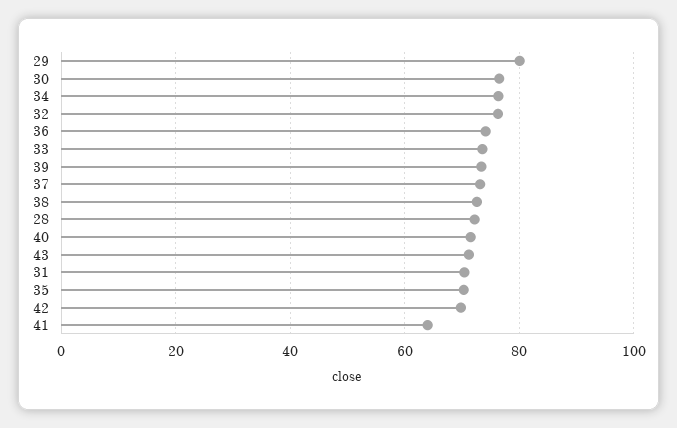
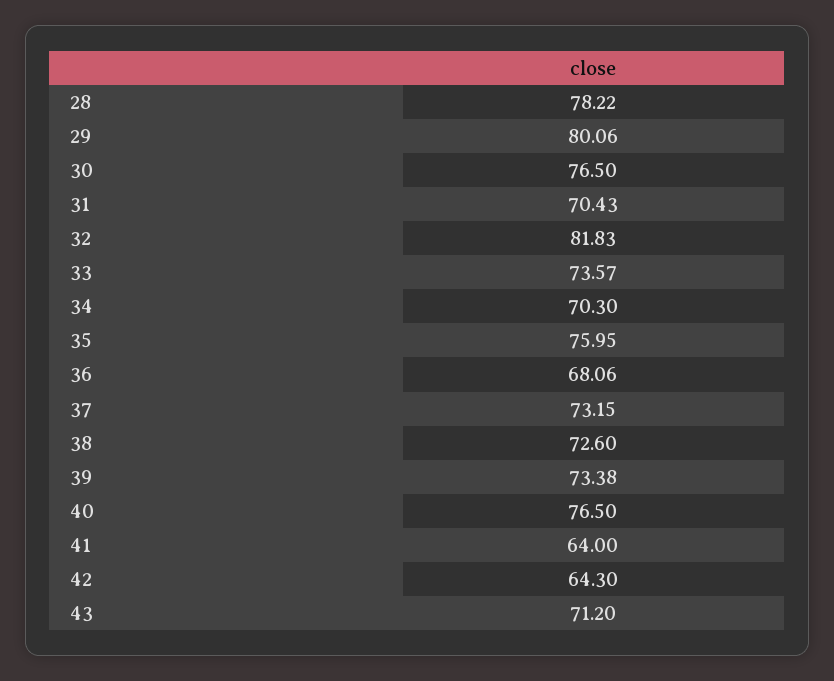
  {
    "29": 80.06,
    "30": 76.5,
-   "34": 76,
+   "34": 70.3,
-   "32": 76,
+   "32": 81.83,
-   "36": 74,
+   "36": 68.06,
    "33": 73.57,
    "39": 73.38,
    "37": 73.15,
    "38": 72.6,
-   "28": 72,
+   "28": 78.22,
-   "40": 72,
+   "40": 76.5,
    "43": 71.2,
    "31": 70.43,
-   "35": 70,
+   "35": 75.95,
-   "42": 70,
+   "42": 64.3,
    "41": 64
  }

